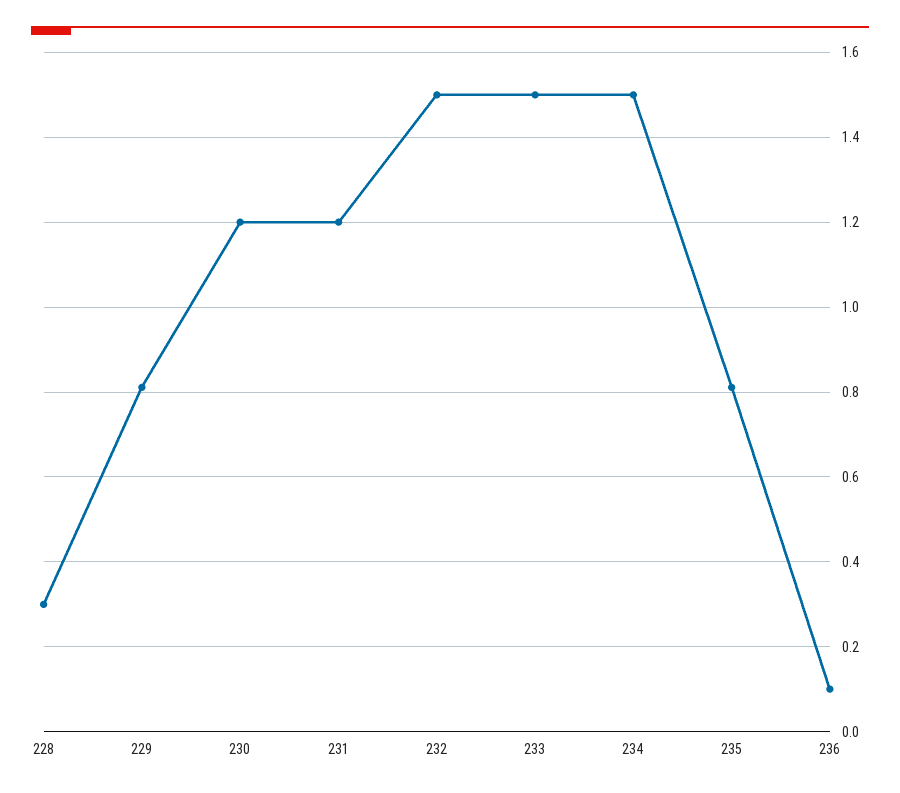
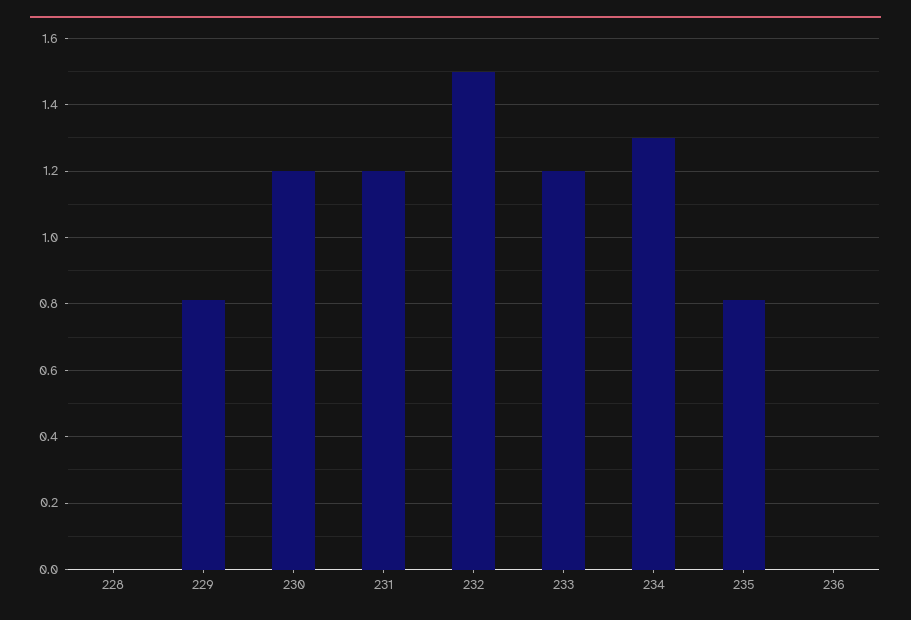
  {
-   "228": 0.3,
+   "228": 0,
    "229": 0.82,
    "230": 1.2,
    "231": 1.2,
    "232": 1.5,
-   "233": 1.5,
+   "233": 1.2,
-   "234": 1.5,
+   "234": 1.3,
    "235": 0.82,
-   "236": 0.1
+   "236": 0
  }

